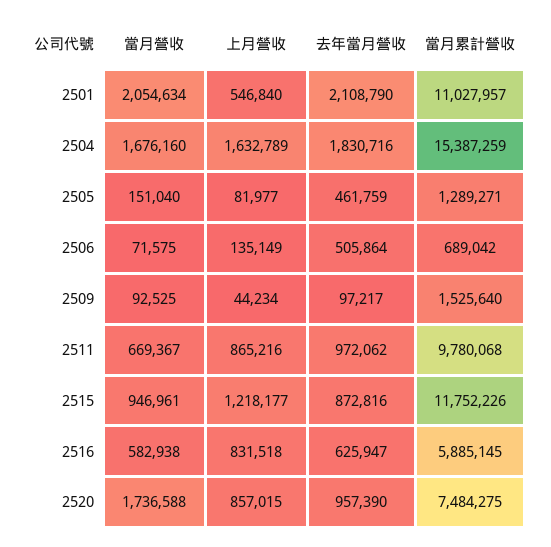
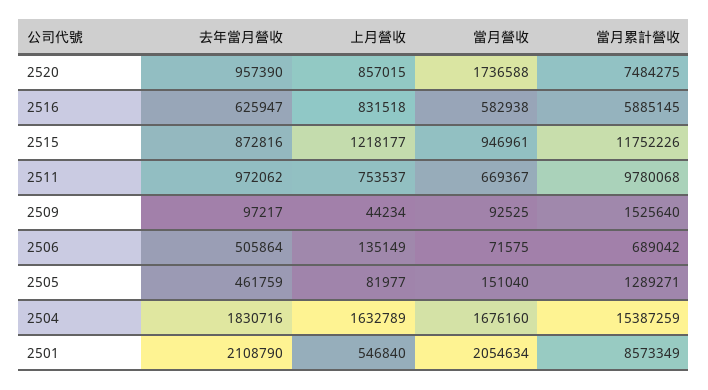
  {
    "當月營收": {
      "2501": 2054634,
      "2504": 1676160,
      "2505": 151040,
      "2506": 71575,
      "2509": 92525,
      "2511": 669367,
      "2515": 946961,
      "2516": 582938,
      "2520": 1736588
    },
    "上月營收": {
      "2501": 546840,
      "2504": 1632789,
      "2505": 81977,
      "2506": 135149,
      "2509": 44234,
-     "2511": 865216,
+     "2511": 753537,
      "2515": 1218177,
      "2516": 831518,
      "2520": 857015
    },
    "去年當月營收": {
      "2501": 2108790,
      "2504": 1830716,
      "2505": 461759,
      "2506": 505864,
      "2509": 97217,
      "2511": 972062,
      "2515": 872816,
      "2516": 625947,
      "2520": 957390
    },
    "當月累計營收": {
-     "2501": 11027957,
+     "2501": 8573349,
      "2504": 15387259,
      "2505": 1289271,
      "2506": 689042,
      "2509": 1525640,
      "2511": 9780068,
      "2515": 11752226,
      "2516": 5885145,
      "2520": 7484275
    }
  }

